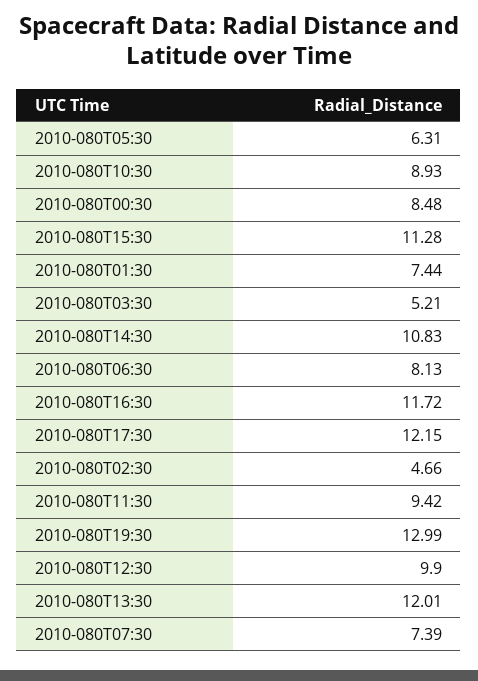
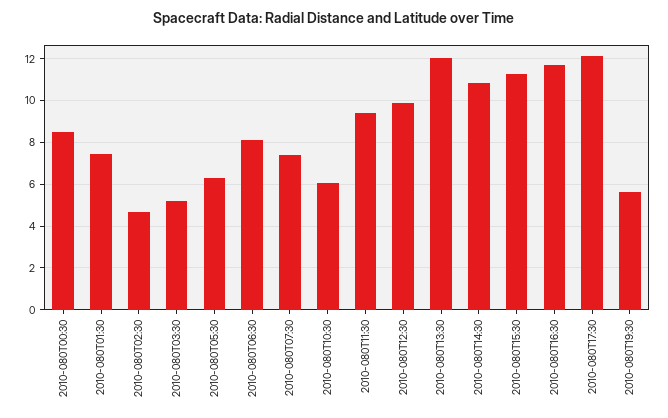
  {
    "2010-080T05:30": 6.31,
-   "2010-080T10:30": 8.93,
+   "2010-080T10:30": 6,
    "2010-080T00:30": 8.48,
    "2010-080T15:30": 11.28,
    "2010-080T01:30": 7.44,
    "2010-080T03:30": 5.21,
    "2010-080T14:30": 10.83,
    "2010-080T06:30": 8.13,
    "2010-080T16:30": 11.72,
    "2010-080T17:30": 12.15,
    "2010-080T02:30": 4.66,
    "2010-080T11:30": 9.42,
-   "2010-080T19:30": 12.99,
+   "2010-080T19:30": 5.5,
    "2010-080T12:30": 9.9,
    "2010-080T13:30": 12.01,
    "2010-080T07:30": 7.39
  }

